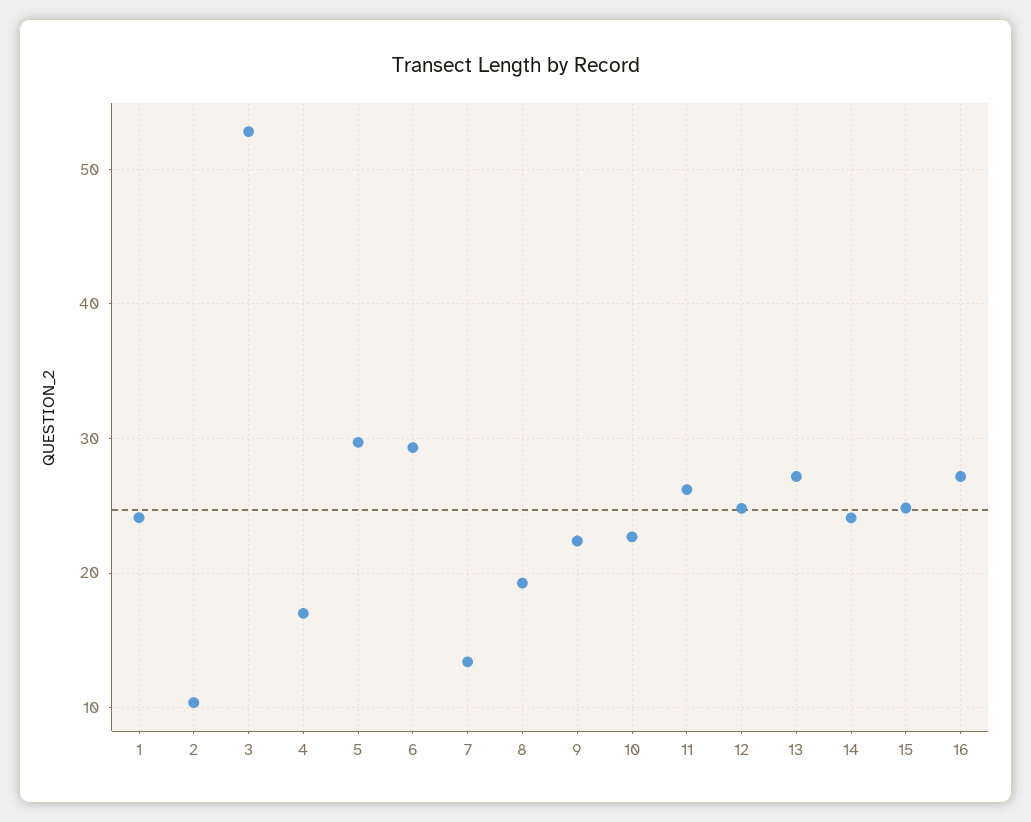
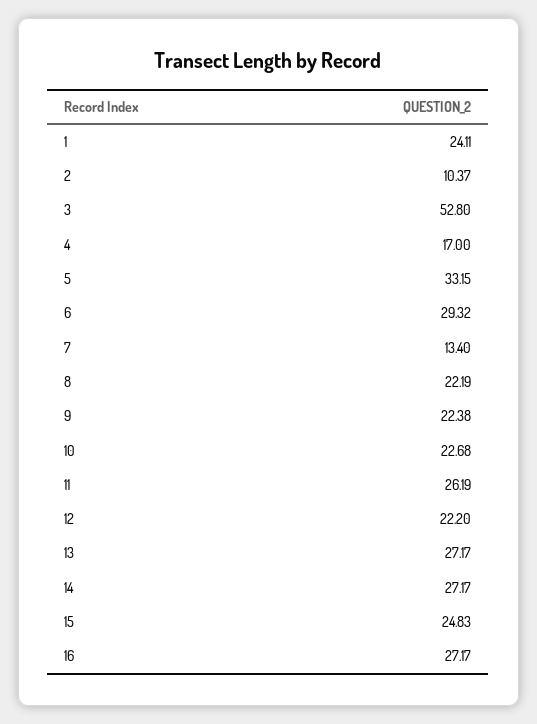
  {
    "1": 24.11,
    "2": 10.37,
    "3": 52.8,
    "4": 17,
-   "5": 30,
+   "5": 33.15,
    "6": 29.32,
    "7": 13.4,
-   "8": 19,
+   "8": 22.19,
    "9": 22.38,
    "10": 22.68,
    "11": 26.19,
-   "12": 25,
+   "12": 22.2,
    "13": 27.17,
-   "14": 24,
+   "14": 27.17,
    "15": 24.83,
    "16": 27.17
  }

